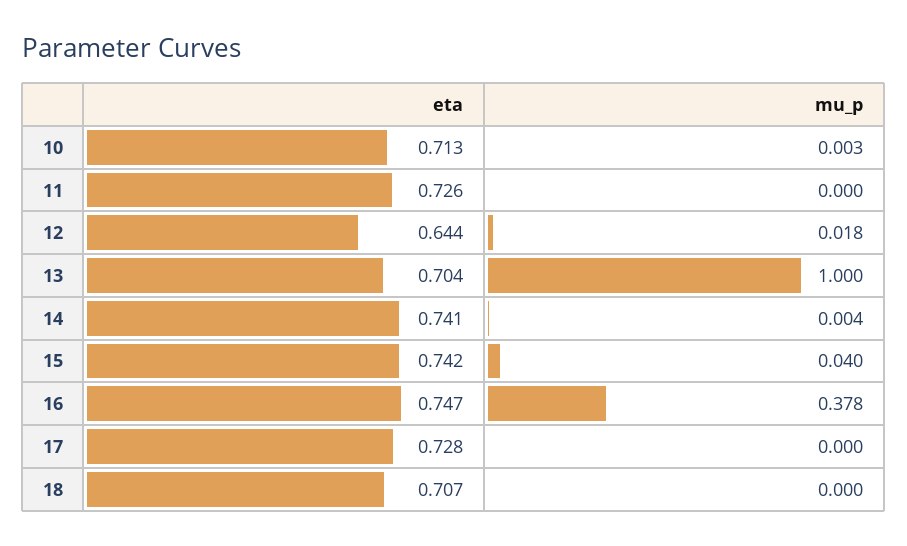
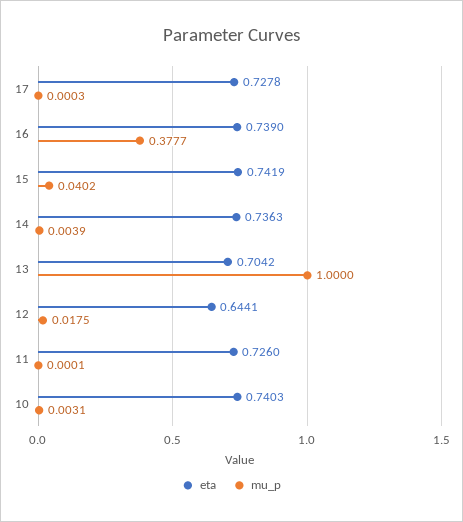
  {
    "eta": {
-     "10": 0.713,
+     "10": 0.7403,
      "11": 0.726,
      "12": 0.6441,
      "13": 0.7042,
-     "14": 0.741,
+     "14": 0.7363,
      "15": 0.7419,
-     "16": 0.747,
+     "16": 0.739,
-     "17": 0.7278,
+     "17": 0.7278
-     "18": 0.707
    },
    "mu_p": {
      "10": 0.0031,
      "11": 0.0001,
      "12": 0.0175,
      "13": 1,
      "14": 0.0039,
      "15": 0.0402,
      "16": 0.3777,
-     "17": 0.0003,
+     "17": 0.0003
-     "18": 0
    }
  }

